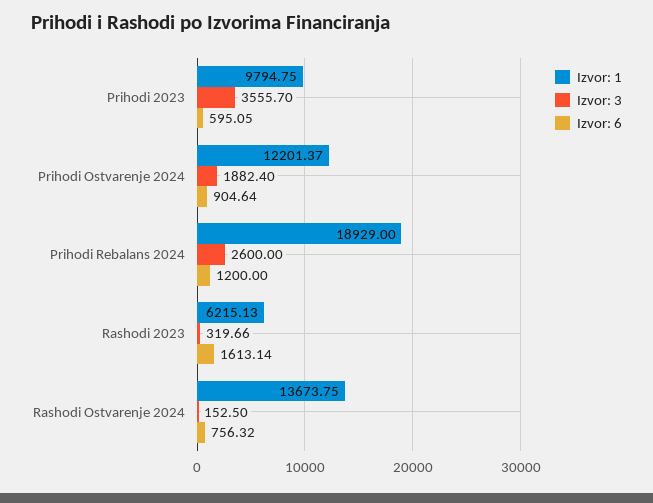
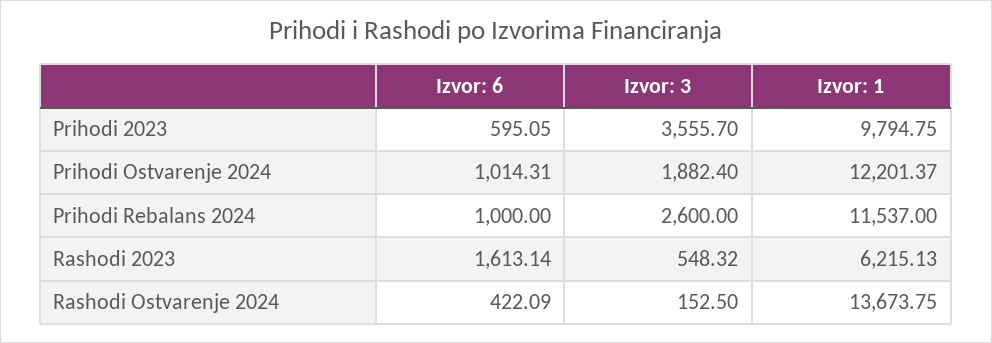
  {
    "Izvor: 1": {
      "Prihodi 2023": 9794.75,
      "Prihodi Ostvarenje 2024": 12201.37,
-     "Prihodi Rebalans 2024": 18929,
+     "Prihodi Rebalans 2024": 11537,
      "Rashodi 2023": 6215.13,
      "Rashodi Ostvarenje 2024": 13673.75
    },
    "Izvor: 3": {
      "Prihodi 2023": 3555.7,
      "Prihodi Ostvarenje 2024": 1882.4,
      "Prihodi Rebalans 2024": 2600,
-     "Rashodi 2023": 319.66,
+     "Rashodi 2023": 548.32,
      "Rashodi Ostvarenje 2024": 152.5
    },
    "Izvor: 6": {
      "Prihodi 2023": 595.05,
-     "Prihodi Ostvarenje 2024": 904.64,
+     "Prihodi Ostvarenje 2024": 1014.31,
-     "Prihodi Rebalans 2024": 1200,
+     "Prihodi Rebalans 2024": 1000,
      "Rashodi 2023": 1613.14,
-     "Rashodi Ostvarenje 2024": 756.32
+     "Rashodi Ostvarenje 2024": 422.09
    }
  }

